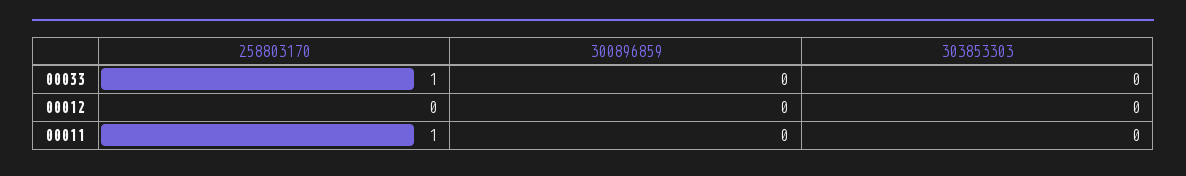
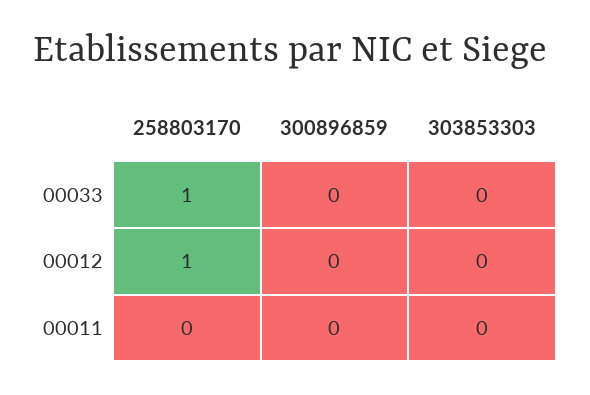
  {
    "258803170": {
      "00033": 1,
-     "00012": 0,
+     "00012": 1,
-     "00011": 1
+     "00011": 0
    },
    "300896859": {
      "00033": 0,
      "00012": 0,
      "00011": 0
    },
    "303853303": {
      "00033": 0,
      "00012": 0,
      "00011": 0
    }
  }

